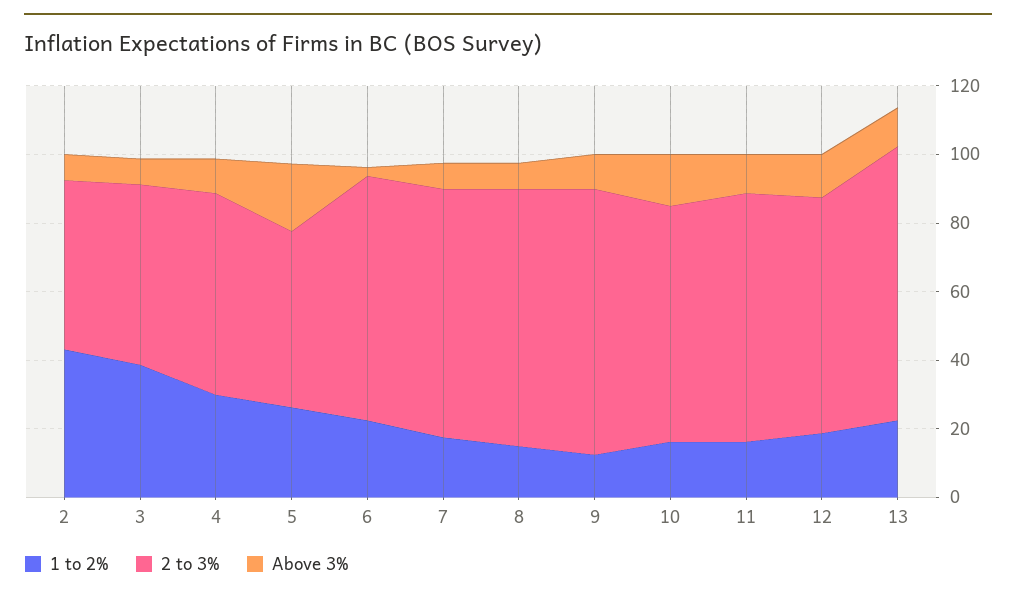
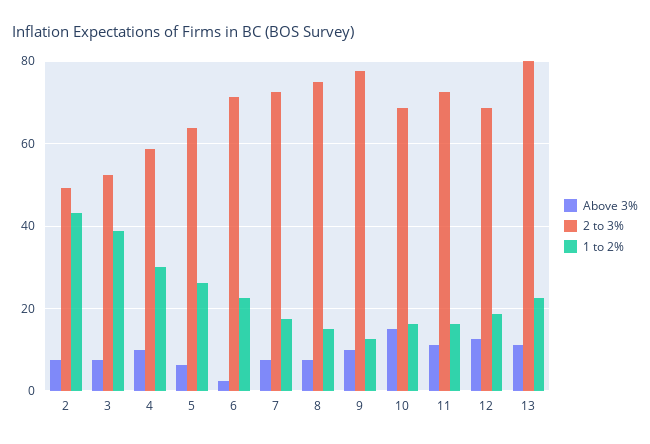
  {
    "1 to 2%": {
      "2": 44,
      "3": 38,
      "4": 30,
      "5": 26,
      "6": 22,
      "7": 18,
      "8": 16,
      "9": 12,
      "10": 16,
      "11": 16,
      "12": 18,
      "13": 22
    },
    "2 to 3%": {
      "2": 50,
      "3": 52,
      "4": 58,
-     "5": 50,
+     "5": 64,
      "6": 72,
      "7": 72,
      "8": 76,
      "9": 78,
      "10": 68,
      "11": 72,
      "12": 68,
      "13": 80
    },
    "Above 3%": {
      "2": 8,
      "3": 8,
      "4": 10,
-     "5": 20,
+     "5": 6,
      "6": 2,
      "7": 8,
      "8": 8,
      "9": 10,
      "10": 16,
      "11": 12,
      "12": 12,
      "13": 12
    }
  }

